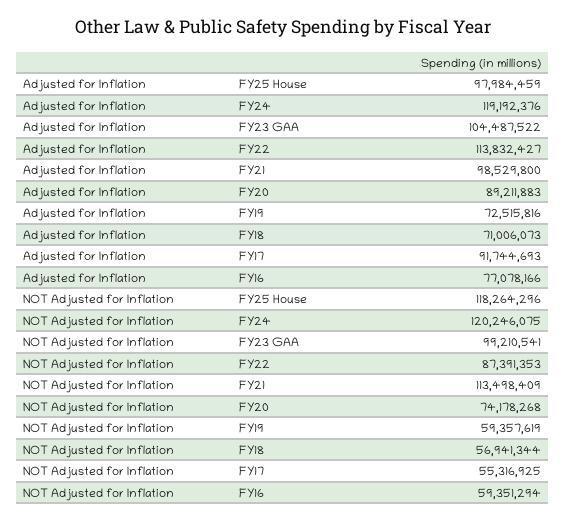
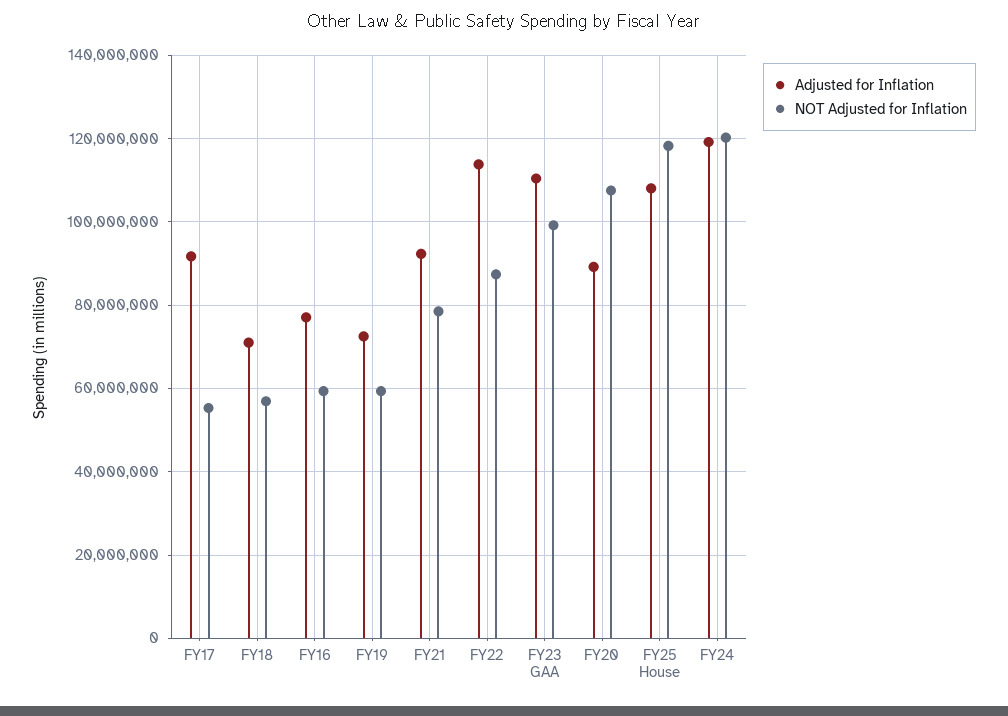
  {
    "Adjusted for Inflation": {
-     "FY25 House": 97984459,
+     "FY25 House": 108000000,
      "FY24": 119192376,
-     "FY23 GAA": 104487522,
+     "FY23 GAA": 110000000,
      "FY22": 113832427,
-     "FY21": 98529800,
+     "FY21": 92000000,
      "FY20": 89211883,
      "FY19": 72515816,
      "FY18": 71006073,
      "FY17": 91744693,
      "FY16": 77078166
    },
    "NOT Adjusted for Inflation": {
      "FY25 House": 118264296,
      "FY24": 120246075,
      "FY23 GAA": 99210541,
      "FY22": 87391353,
-     "FY21": 113498409,
+     "FY21": 78000000,
-     "FY20": 74178268,
+     "FY20": 108000000,
      "FY19": 59357619,
      "FY18": 56941344,
      "FY17": 55316925,
      "FY16": 59351294
    }
  }

